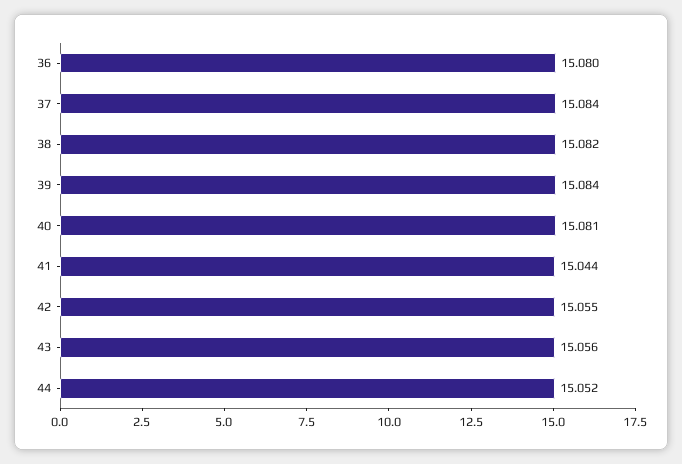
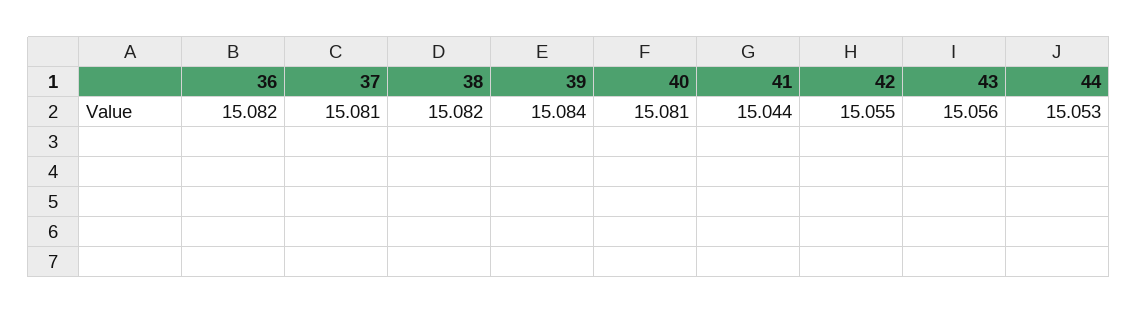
  {
-   "36": 15.08,
+   "36": 15.082,
-   "37": 15.084,
+   "37": 15.081,
    "38": 15.082,
    "39": 15.084,
    "40": 15.081,
    "41": 15.044,
    "42": 15.055,
    "43": 15.056,
-   "44": 15.052
+   "44": 15.053
  }

